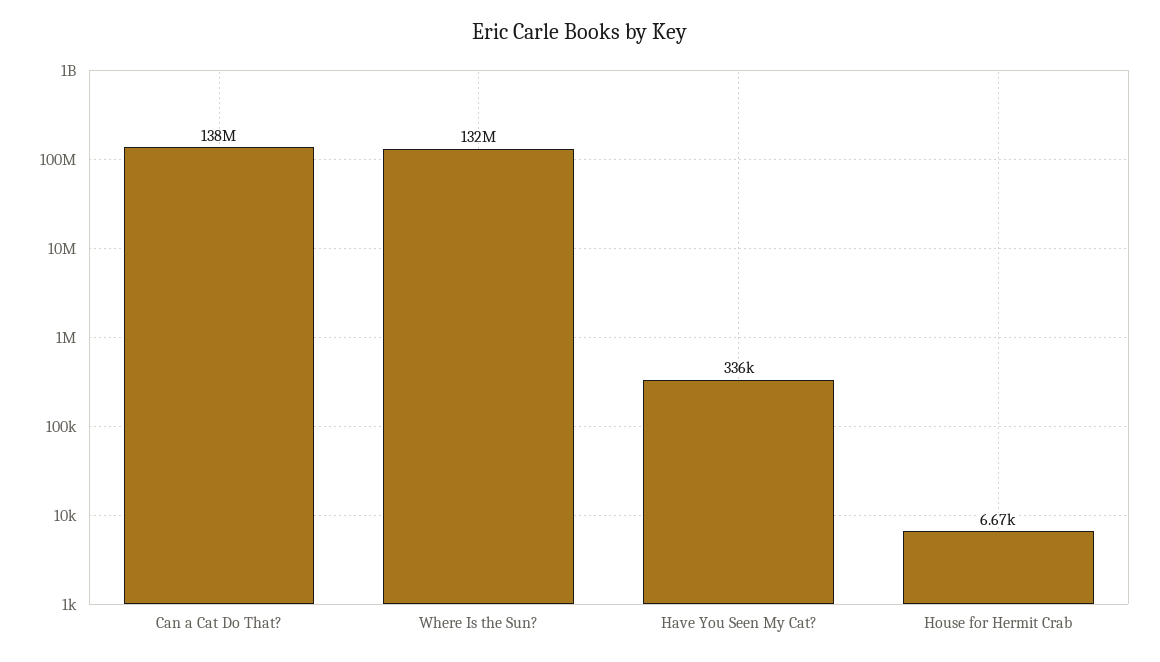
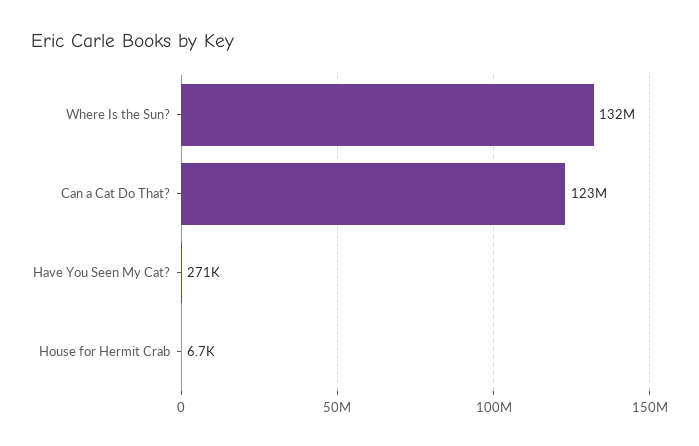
  {
-   "Can a Cat Do That?": 138000000,
+   "Can a Cat Do That?": 123000000,
    "Where Is the Sun?": 132000000,
-   "Have You Seen My Cat?": 336000,
+   "Have You Seen My Cat?": 271000,
    "House for Hermit Crab": 6670
  }

